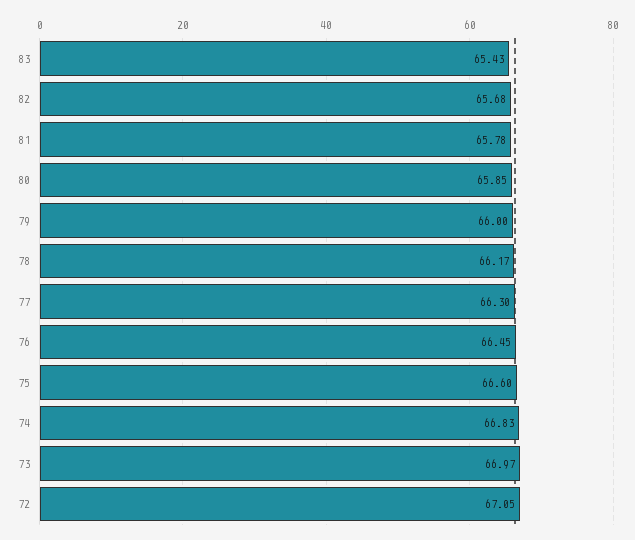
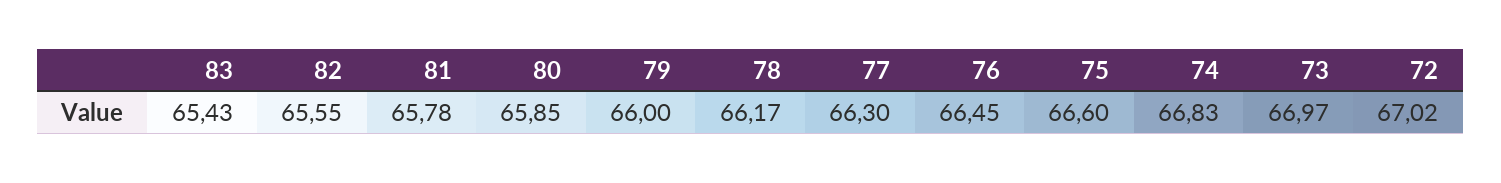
  {
    "83": 65.43,
-   "82": 65.68,
+   "82": 65.55,
    "81": 65.78,
    "80": 65.85,
    "79": 66,
    "78": 66.17,
    "77": 66.3,
    "76": 66.45,
    "75": 66.6,
    "74": 66.83,
    "73": 66.97,
-   "72": 67.05
+   "72": 67.02
  }

